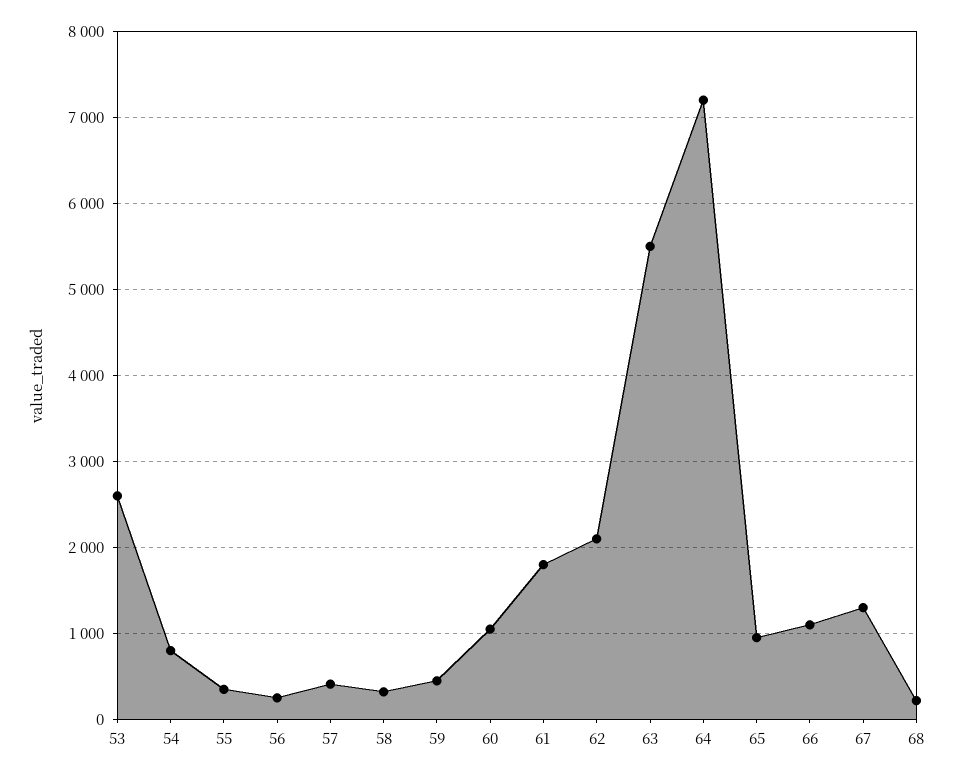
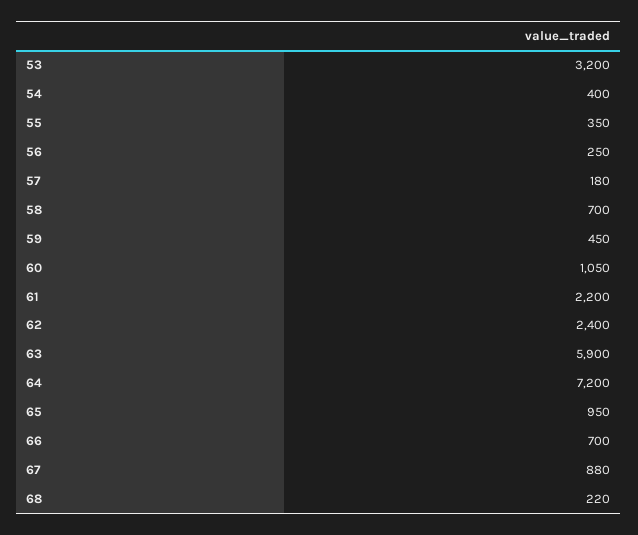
  {
-   "53": 2600,
+   "53": 3200,
-   "54": 800,
+   "54": 400,
    "55": 350,
    "56": 250,
-   "57": 400,
+   "57": 180,
-   "58": 300,
+   "58": 700,
    "59": 450,
    "60": 1050,
-   "61": 1800,
+   "61": 2200,
-   "62": 2100,
+   "62": 2400,
-   "63": 5500,
+   "63": 5900,
    "64": 7200,
    "65": 950,
-   "66": 1100,
+   "66": 700,
-   "67": 1300,
+   "67": 880,
    "68": 220
  }

